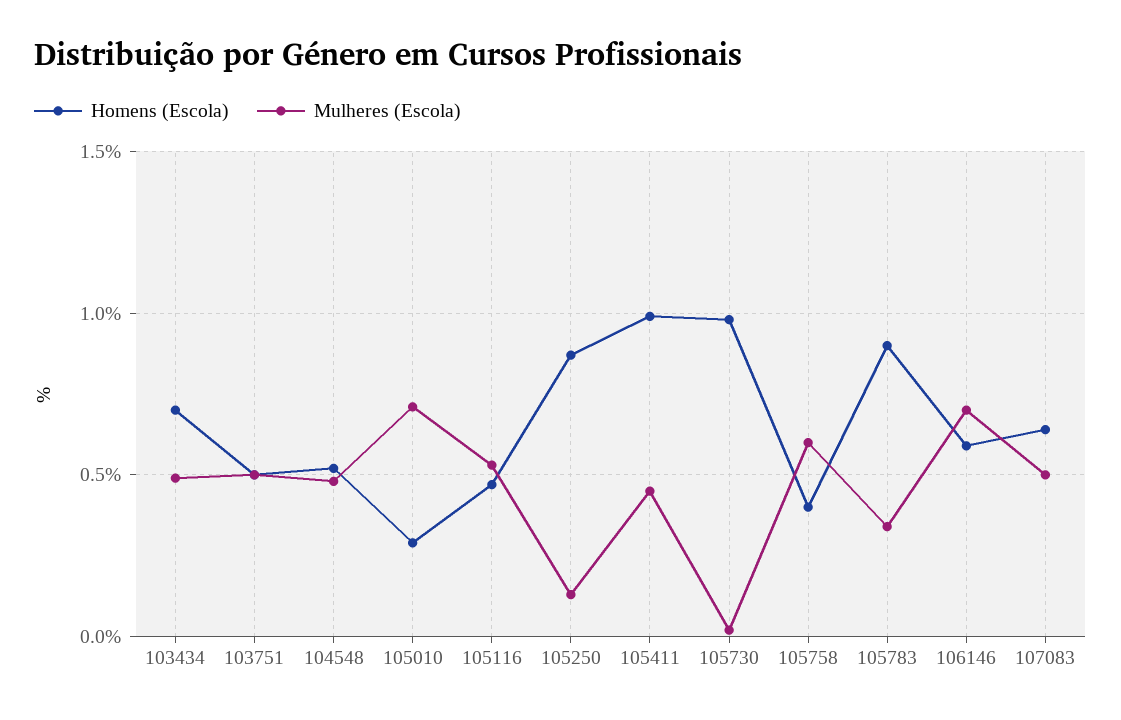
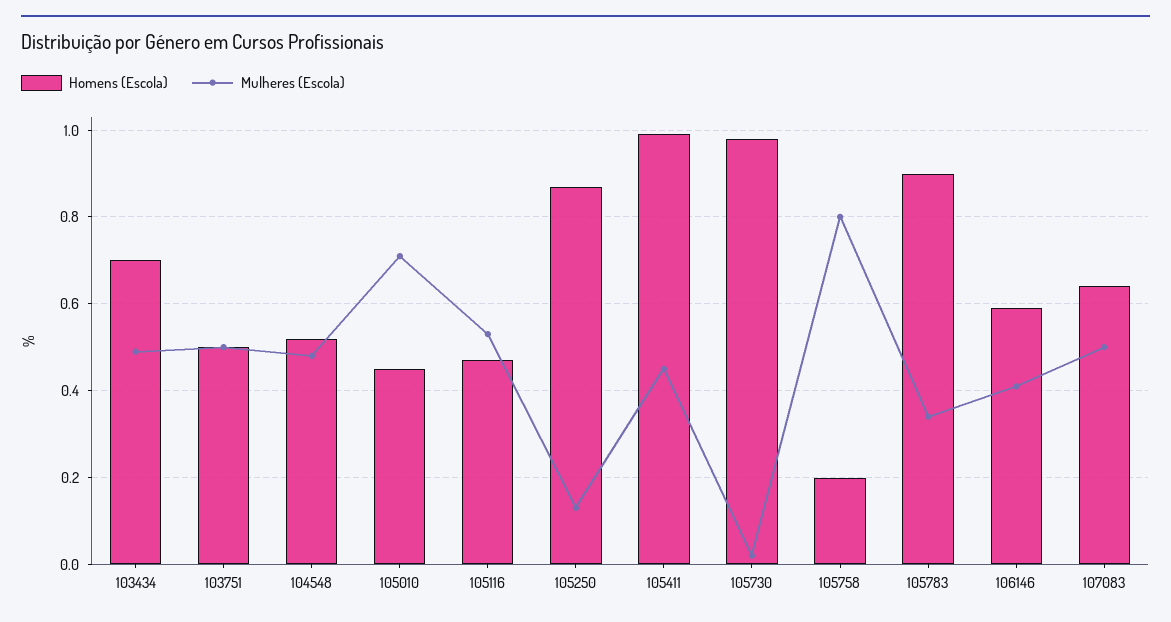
  {
    "Homens (Escola)": {
      "103434": 0.7,
      "103751": 0.5,
      "104548": 0.5,
-     "105010": 0.3,
+     "105010": 0.45,
      "105116": 0.45,
      "105250": 0.85,
      "105411": 1,
      "105730": 1,
-     "105758": 0.4,
+     "105758": 0.2,
      "105783": 0.9,
      "106146": 0.6,
      "107083": 0.65
    },
    "Mulheres (Escola)": {
      "103434": 0.5,
      "103751": 0.5,
      "104548": 0.5,
      "105010": 0.7,
      "105116": 0.55,
      "105250": 0.15,
      "105411": 0.45,
      "105730": 0,
-     "105758": 0.6,
+     "105758": 0.8,
      "105783": 0.35,
-     "106146": 0.7,
+     "106146": 0.4,
      "107083": 0.5
    }
  }

